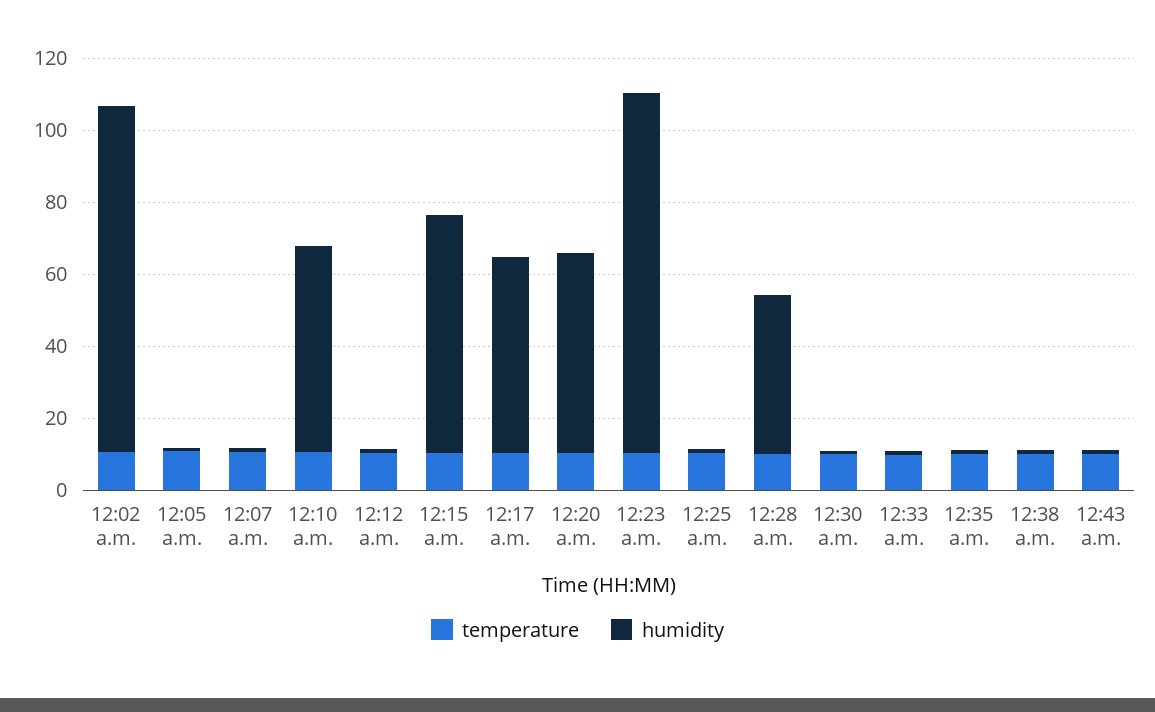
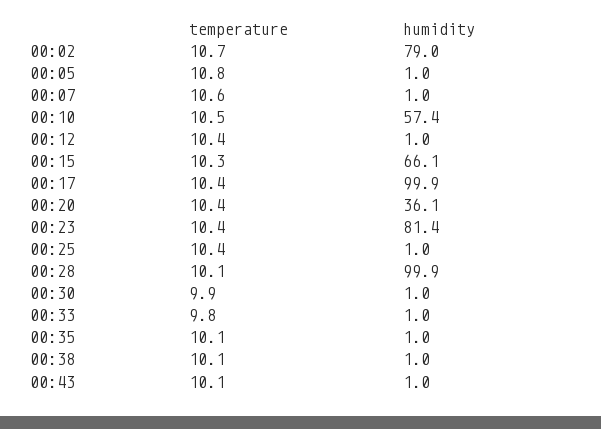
  {
    "temperature": {
      "12:02 a.m.": 10.7,
      "12:05 a.m.": 10.8,
      "12:07 a.m.": 10.6,
      "12:10 a.m.": 10.5,
      "12:12 a.m.": 10.4,
      "12:15 a.m.": 10.3,
      "12:17 a.m.": 10.4,
      "12:20 a.m.": 10.4,
      "12:23 a.m.": 10.4,
      "12:25 a.m.": 10.4,
      "12:28 a.m.": 10.1,
      "12:30 a.m.": 9.9,
      "12:33 a.m.": 9.8,
      "12:35 a.m.": 10.1,
      "12:38 a.m.": 10.1,
      "12:43 a.m.": 10.1
    },
    "humidity": {
-     "12:02 a.m.": 95,
+     "12:02 a.m.": 79,
      "12:05 a.m.": 1,
      "12:07 a.m.": 1,
      "12:10 a.m.": 57.4,
      "12:12 a.m.": 1,
      "12:15 a.m.": 66.1,
-     "12:17 a.m.": 55,
+     "12:17 a.m.": 99.9,
-     "12:20 a.m.": 55,
+     "12:20 a.m.": 36.1,
-     "12:23 a.m.": 100,
+     "12:23 a.m.": 81.4,
      "12:25 a.m.": 1,
-     "12:28 a.m.": 45,
+     "12:28 a.m.": 99.9,
      "12:30 a.m.": 1,
      "12:33 a.m.": 1,
      "12:35 a.m.": 1,
      "12:38 a.m.": 1,
      "12:43 a.m.": 1
    }
  }

